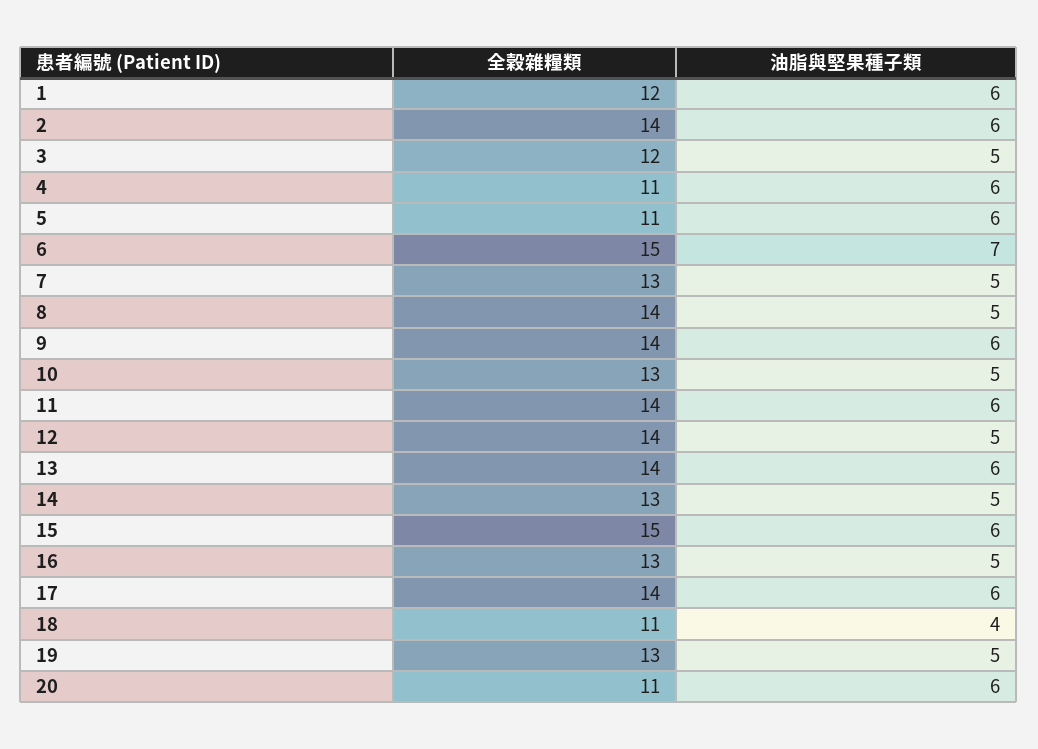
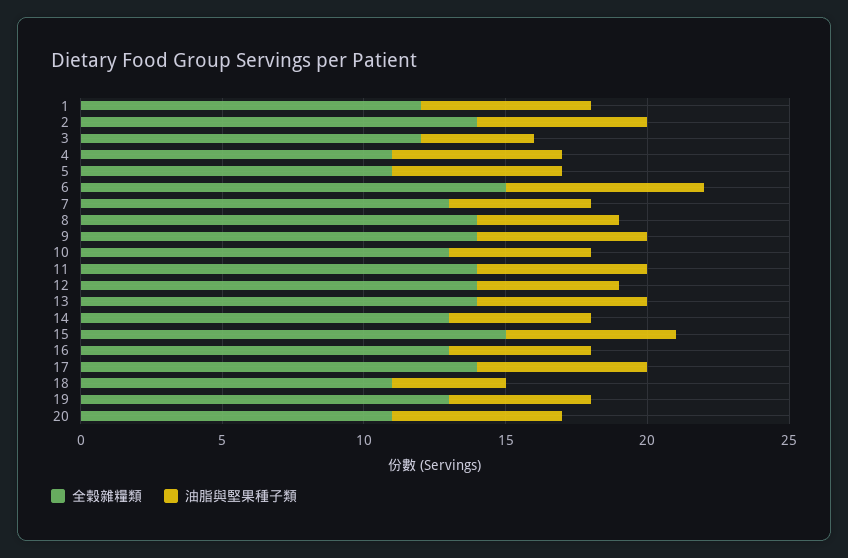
  {
    "全榖雜糧類": {
      "1": 12,
      "2": 14,
      "3": 12,
      "4": 11,
      "5": 11,
      "6": 15,
      "7": 13,
      "8": 14,
      "9": 14,
      "10": 13,
      "11": 14,
      "12": 14,
      "13": 14,
      "14": 13,
      "15": 15,
      "16": 13,
      "17": 14,
      "18": 11,
      "19": 13,
      "20": 11
    },
    "油脂與堅果種子類": {
      "1": 6,
      "2": 6,
-     "3": 5,
+     "3": 4,
      "4": 6,
      "5": 6,
      "6": 7,
      "7": 5,
      "8": 5,
      "9": 6,
      "10": 5,
      "11": 6,
      "12": 5,
      "13": 6,
      "14": 5,
      "15": 6,
      "16": 5,
      "17": 6,
      "18": 4,
      "19": 5,
      "20": 6
    }
  }

